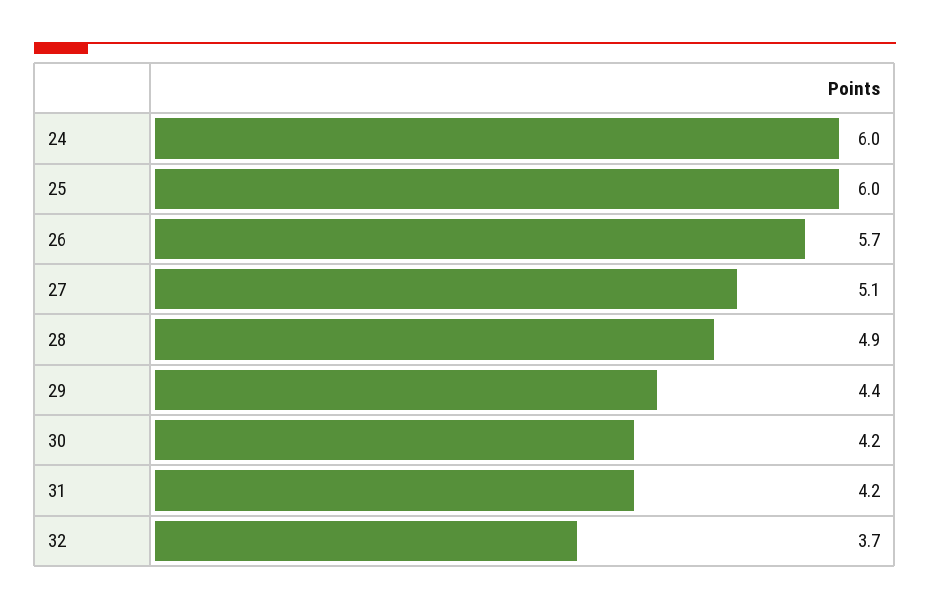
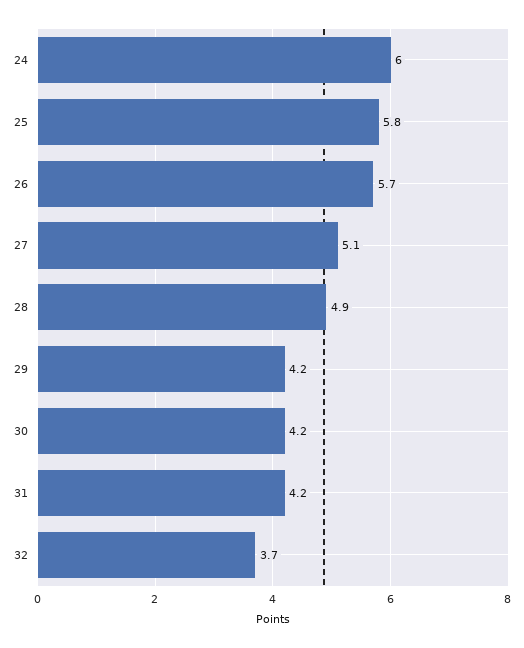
  {
    "24": 6,
-   "25": 6,
+   "25": 5.8,
    "26": 5.7,
    "27": 5.1,
    "28": 4.9,
-   "29": 4.4,
+   "29": 4.2,
    "30": 4.2,
    "31": 4.2,
    "32": 3.7
  }

